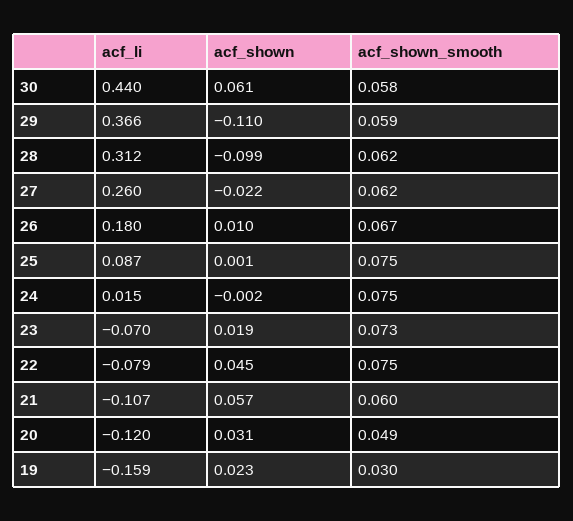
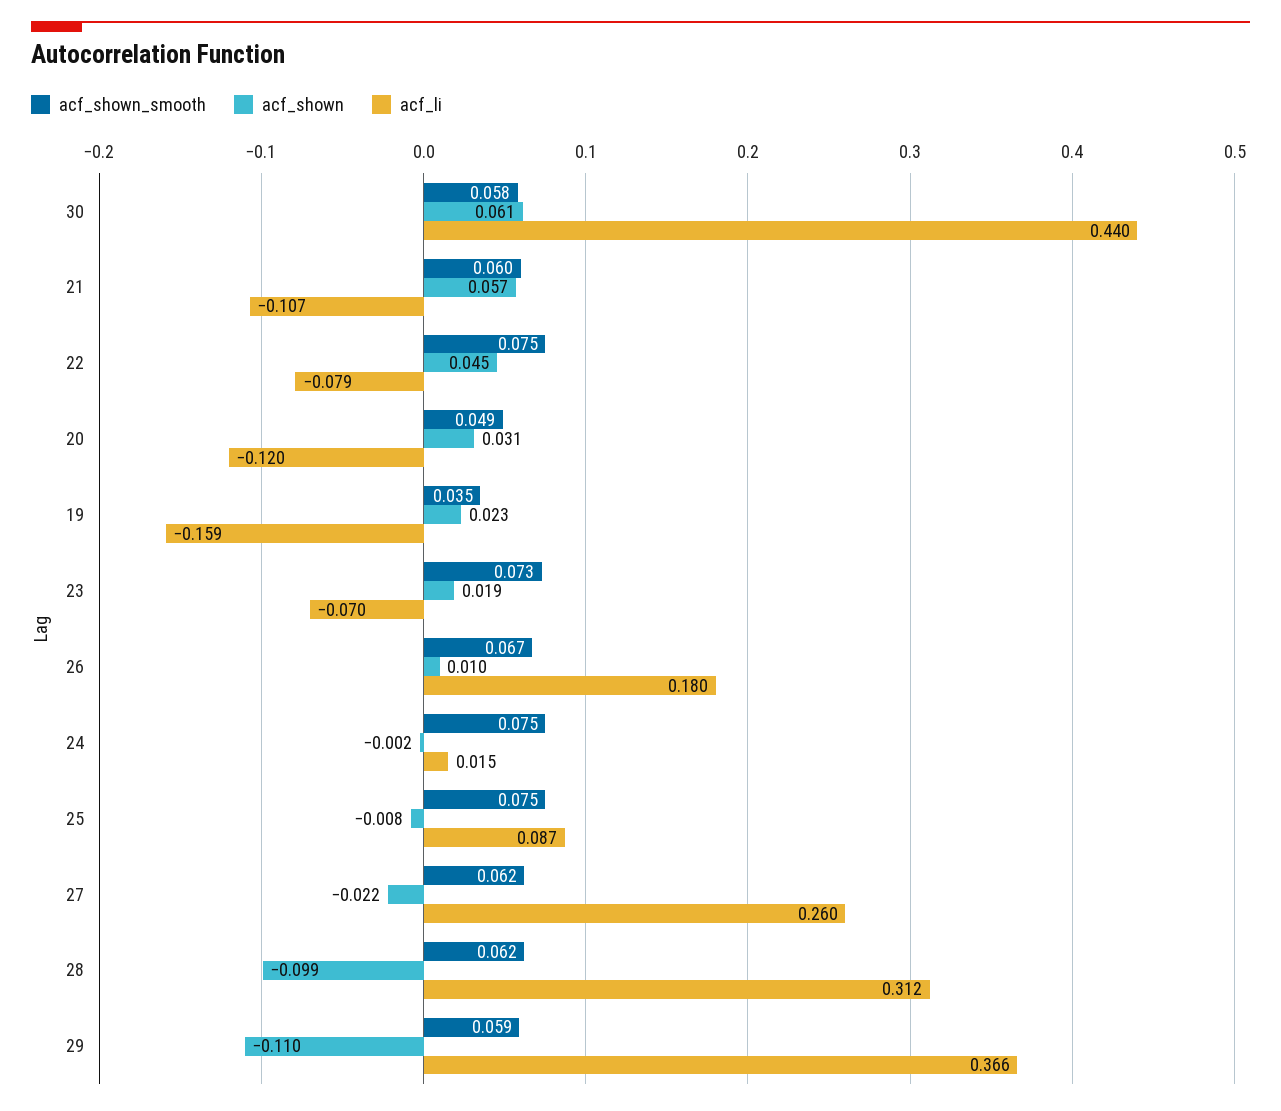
  {
    "acf_li": {
      "30": 0.44,
      "29": 0.366,
      "28": 0.312,
      "27": 0.26,
      "26": 0.18,
      "25": 0.087,
      "24": 0.015,
      "23": -0.07,
      "22": -0.079,
      "21": -0.107,
      "20": -0.12,
      "19": -0.159
    },
    "acf_shown": {
      "30": 0.061,
      "29": -0.11,
      "28": -0.099,
      "27": -0.022,
      "26": 0.01,
-     "25": 0.001,
+     "25": -0.008,
      "24": -0.002,
      "23": 0.019,
      "22": 0.045,
      "21": 0.057,
      "20": 0.031,
      "19": 0.023
    },
    "acf_shown_smooth": {
      "30": 0.058,
      "29": 0.059,
      "28": 0.062,
      "27": 0.062,
      "26": 0.067,
      "25": 0.075,
      "24": 0.075,
      "23": 0.073,
      "22": 0.075,
      "21": 0.06,
      "20": 0.049,
-     "19": 0.03
+     "19": 0.035
    }
  }

